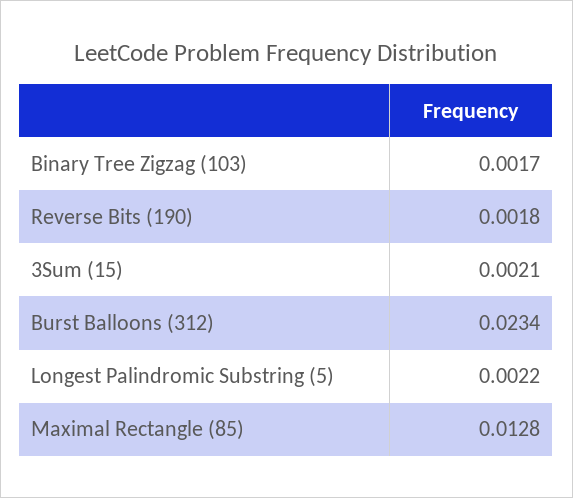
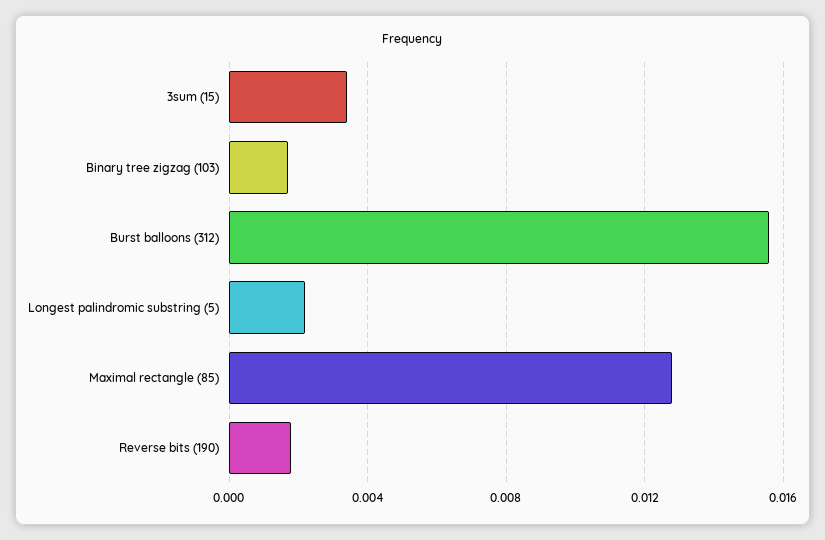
  {
    "Binary Tree Zigzag (103)": 0.0017,
    "Reverse Bits (190)": 0.0018,
-   "3Sum (15)": 0.0021,
+   "3Sum (15)": 0.0035,
-   "Burst Balloons (312)": 0.0234,
+   "Burst Balloons (312)": 0.0155,
    "Longest Palindromic Substring (5)": 0.0022,
    "Maximal Rectangle (85)": 0.0128
  }

